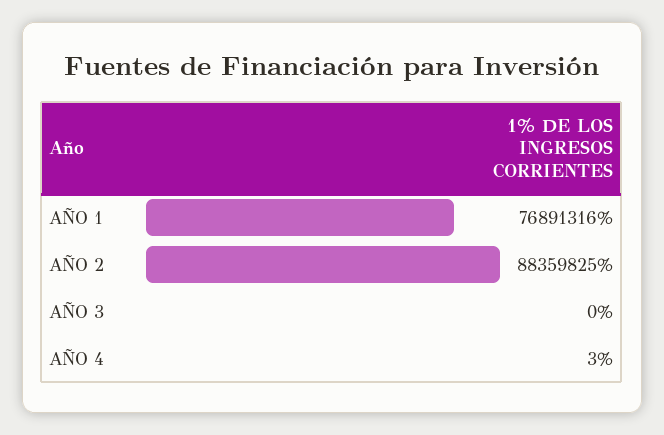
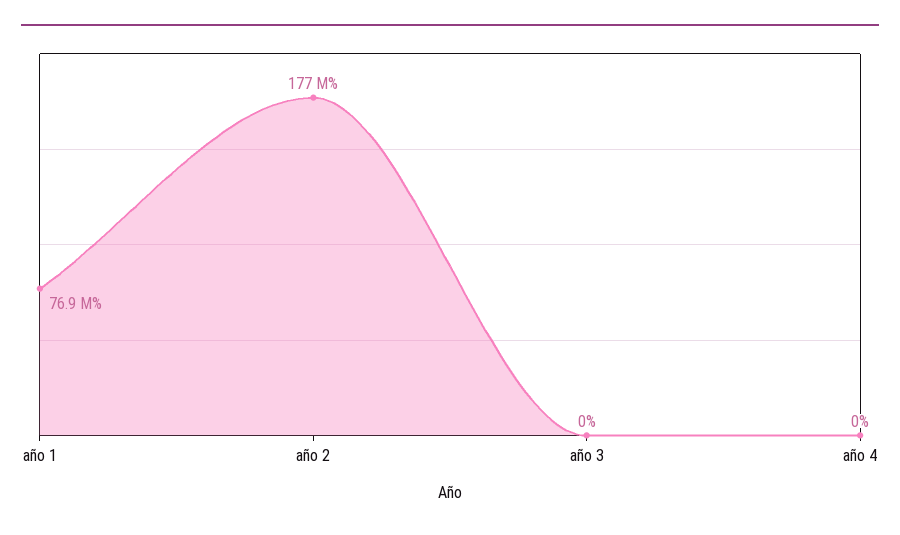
  {
    "AÑO 1": 76891316,
-   "AÑO 2": 88359825,
+   "AÑO 2": 177000000,
    "AÑO 3": 0,
-   "AÑO 4": 3
+   "AÑO 4": 0
  }

